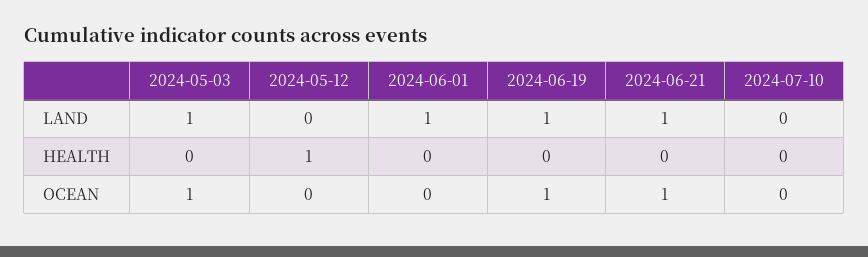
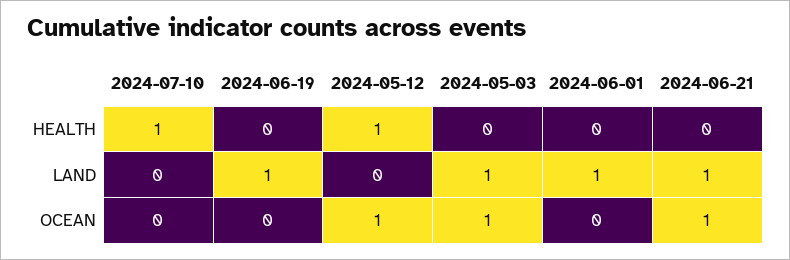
  {
    "2024-05-03": {
      "LAND": 1,
      "HEALTH": 0,
      "OCEAN": 1
    },
    "2024-05-12": {
      "LAND": 0,
      "HEALTH": 1,
-     "OCEAN": 0
+     "OCEAN": 1
    },
    "2024-06-01": {
      "LAND": 1,
      "HEALTH": 0,
      "OCEAN": 0
    },
    "2024-06-19": {
      "LAND": 1,
      "HEALTH": 0,
-     "OCEAN": 1
+     "OCEAN": 0
    },
    "2024-06-21": {
      "LAND": 1,
      "HEALTH": 0,
      "OCEAN": 1
    },
    "2024-07-10": {
      "LAND": 0,
-     "HEALTH": 0,
+     "HEALTH": 1,
      "OCEAN": 0
    }
  }

